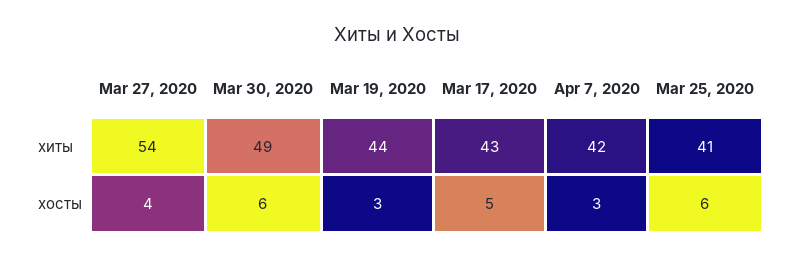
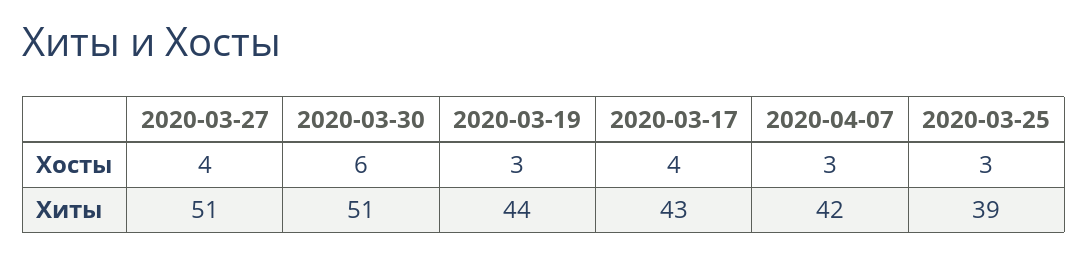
  {
    "Mar 27, 2020": {
-     "хиты": 54,
+     "хиты": 51,
      "хосты": 4
    },
    "Mar 30, 2020": {
-     "хиты": 49,
+     "хиты": 51,
      "хосты": 6
    },
    "Mar 19, 2020": {
      "хиты": 44,
      "хосты": 3
    },
    "Mar 17, 2020": {
      "хиты": 43,
-     "хосты": 5
+     "хосты": 4
    },
    "Apr 7, 2020": {
      "хиты": 42,
      "хосты": 3
    },
    "Mar 25, 2020": {
-     "хиты": 41,
+     "хиты": 39,
-     "хосты": 6
+     "хосты": 3
    }
  }

